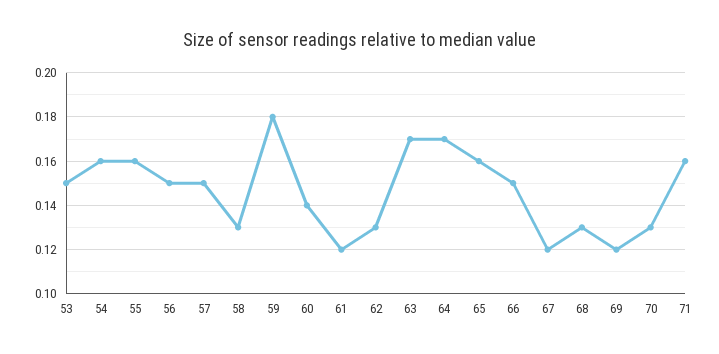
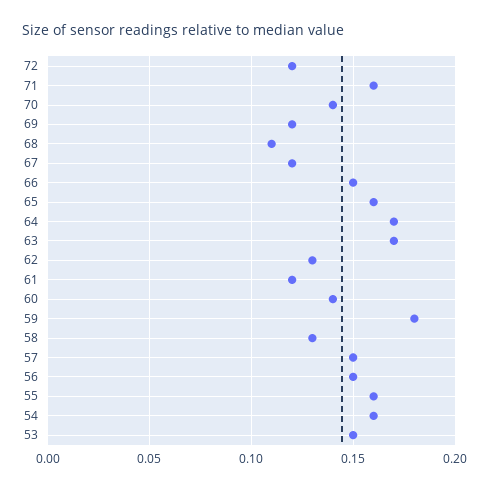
  {
    "53": 0.15,
    "54": 0.16,
    "55": 0.16,
    "56": 0.15,
    "57": 0.15,
    "58": 0.13,
    "59": 0.18,
    "60": 0.14,
    "61": 0.12,
    "62": 0.13,
    "63": 0.17,
    "64": 0.17,
    "65": 0.16,
    "66": 0.15,
    "67": 0.12,
-   "68": 0.13,
+   "68": 0.11,
    "69": 0.12,
-   "70": 0.13,
+   "70": 0.14,
-   "71": 0.16
+   "71": 0.16,
+   "72": 0.12
  }

